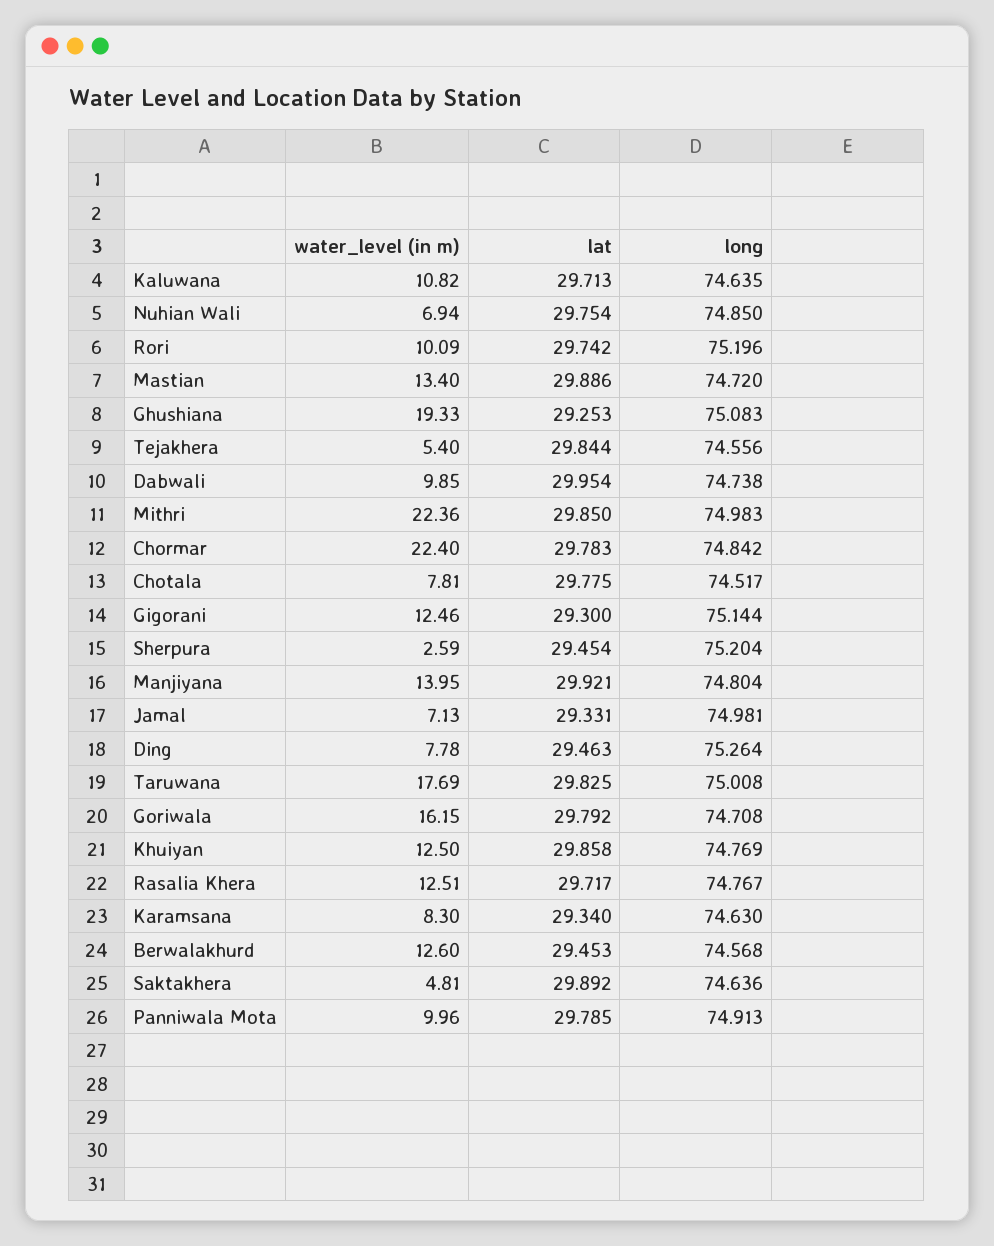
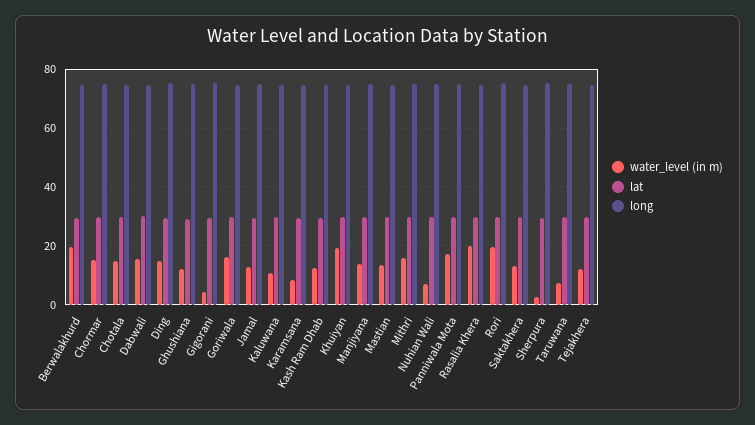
  {
    "water_level (in m)": {
      "Kaluwana": 10.82,
      "Nuhian Wali": 6.94,
-     "Rori": 10.09,
+     "Rori": 20,
      "Mastian": 13.4,
-     "Ghushiana": 19.33,
+     "Ghushiana": 12.5,
-     "Tejakhera": 5.4,
+     "Tejakhera": 12.5,
-     "Dabwali": 9.85,
+     "Dabwali": 15,
-     "Mithri": 22.36,
+     "Mithri": 15,
-     "Chormar": 22.4,
+     "Chormar": 15,
-     "Chotala": 7.81,
+     "Chotala": 15,
-     "Gigorani": 12.46,
+     "Gigorani": 5,
      "Sherpura": 2.59,
      "Manjiyana": 13.95,
-     "Jamal": 7.13,
+     "Jamal": 12.5,
-     "Ding": 7.78,
+     "Ding": 15,
-     "Taruwana": 17.69,
+     "Taruwana": 7.5,
      "Goriwala": 16.15,
-     "Khuiyan": 12.5,
+     "Khuiyan": 20,
-     "Rasalia Khera": 12.51,
+     "Rasalia Khera": 20,
      "Karamsana": 8.3,
-     "Berwalakhurd": 12.6,
+     "Berwalakhurd": 20,
-     "Saktakhera": 4.81,
+     "Saktakhera": 12.5,
-     "Panniwala Mota": 9.96
+     "Panniwala Mota": 17.5,
+     "Kash Ram Dhab": 12.5
    },
    "lat": {
      "Kaluwana": 29.713,
      "Nuhian Wali": 29.754,
      "Rori": 29.742,
      "Mastian": 29.886,
      "Ghushiana": 29.253,
      "Tejakhera": 29.844,
      "Dabwali": 29.954,
      "Mithri": 29.85,
      "Chormar": 29.783,
      "Chotala": 29.775,
      "Gigorani": 29.3,
      "Sherpura": 29.454,
      "Manjiyana": 29.921,
      "Jamal": 29.331,
      "Ding": 29.463,
      "Taruwana": 29.825,
      "Goriwala": 29.792,
      "Khuiyan": 29.858,
      "Rasalia Khera": 29.717,
      "Karamsana": 29.34,
      "Berwalakhurd": 29.453,
      "Saktakhera": 29.892,
-     "Panniwala Mota": 29.785
+     "Panniwala Mota": 29.785,
+     "Kash Ram Dhab": 30
    },
    "long": {
      "Kaluwana": 74.635,
      "Nuhian Wali": 74.85,
      "Rori": 75.196,
      "Mastian": 74.72,
      "Ghushiana": 75.083,
      "Tejakhera": 74.556,
      "Dabwali": 74.738,
      "Mithri": 74.983,
      "Chormar": 74.842,
      "Chotala": 74.517,
      "Gigorani": 75.144,
      "Sherpura": 75.204,
      "Manjiyana": 74.804,
      "Jamal": 74.981,
      "Ding": 75.264,
      "Taruwana": 75.008,
      "Goriwala": 74.708,
      "Khuiyan": 74.769,
      "Rasalia Khera": 74.767,
      "Karamsana": 74.63,
      "Berwalakhurd": 74.568,
      "Saktakhera": 74.636,
-     "Panniwala Mota": 74.913
+     "Panniwala Mota": 74.913,
+     "Kash Ram Dhab": 75
    }
  }

